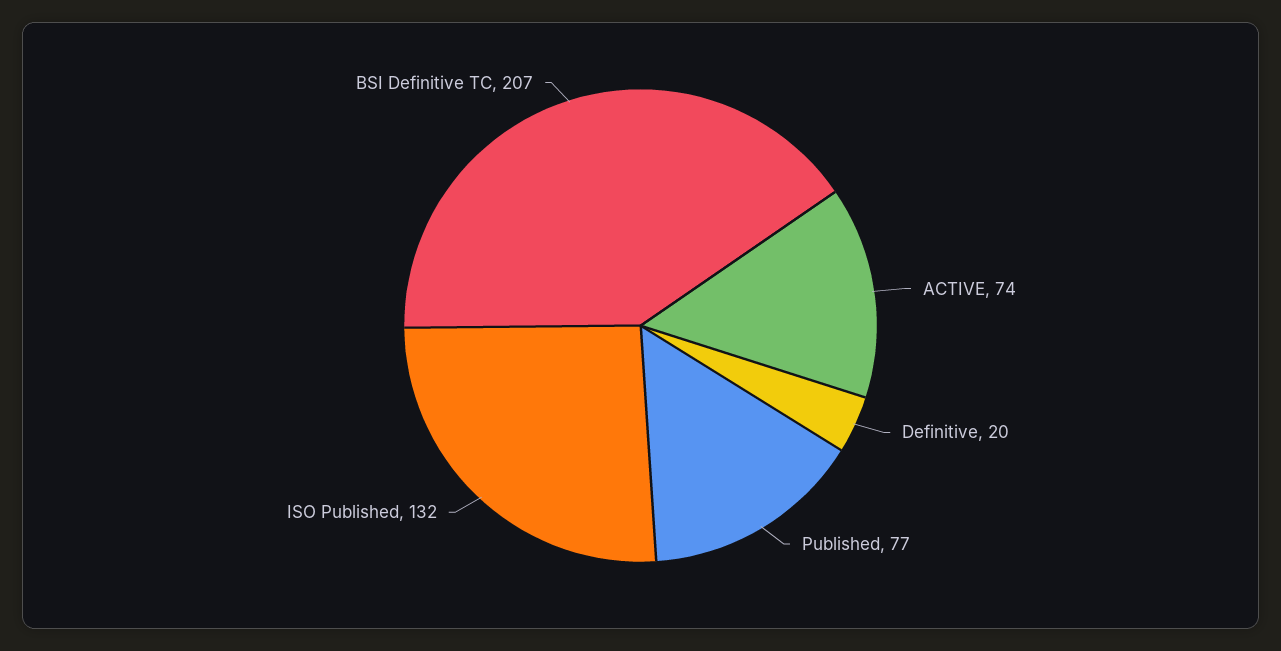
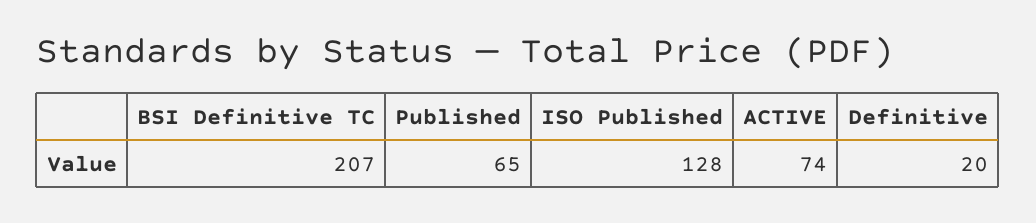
  {
    "ACTIVE": 74,
    "Definitive": 20,
-   "Published": 77,
+   "Published": 65,
-   "ISO Published": 132,
+   "ISO Published": 128,
    "BSI Definitive TC": 207
  }

